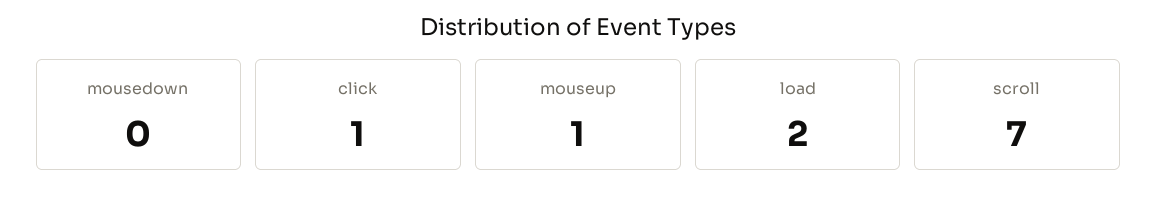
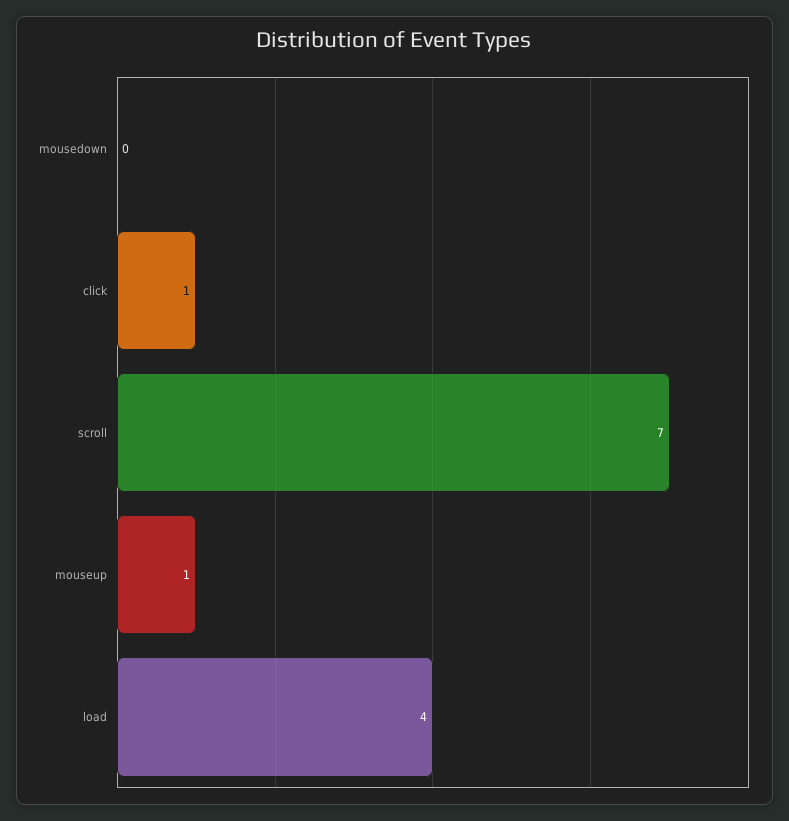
  {
    "mousedown": 0,
    "click": 1,
    "mouseup": 1,
-   "load": 2,
+   "load": 4,
    "scroll": 7
  }

